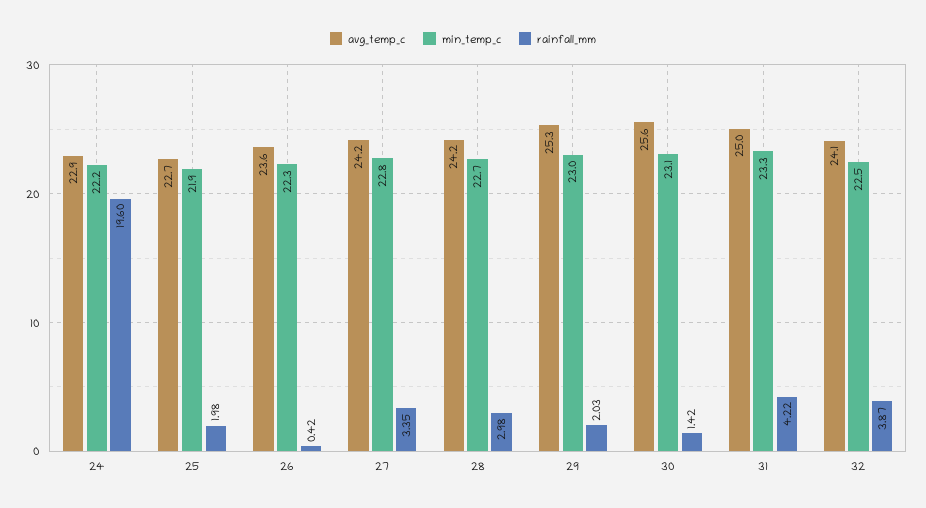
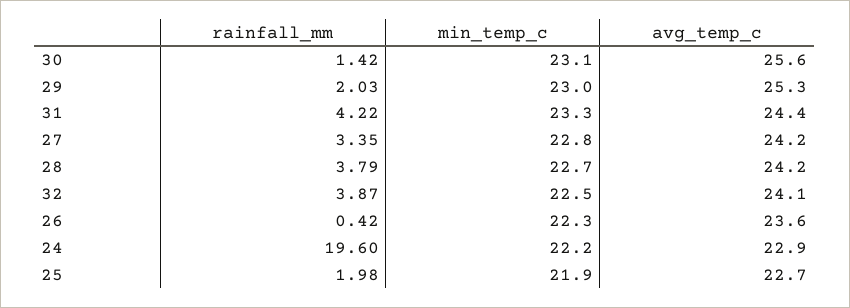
  {
    "avg_temp_c": {
      "24": 22.9,
      "25": 22.7,
      "26": 23.6,
      "27": 24.2,
      "28": 24.2,
      "29": 25.3,
      "30": 25.6,
-     "31": 25,
+     "31": 24.4,
      "32": 24.1
    },
    "min_temp_c": {
      "24": 22.2,
      "25": 21.9,
      "26": 22.3,
      "27": 22.8,
      "28": 22.7,
      "29": 23,
      "30": 23.1,
      "31": 23.3,
      "32": 22.5
    },
    "rainfall_mm": {
      "24": 19.6,
      "25": 1.98,
      "26": 0.42,
      "27": 3.35,
-     "28": 2.98,
+     "28": 3.79,
      "29": 2.03,
      "30": 1.42,
      "31": 4.22,
      "32": 3.87
    }
  }

